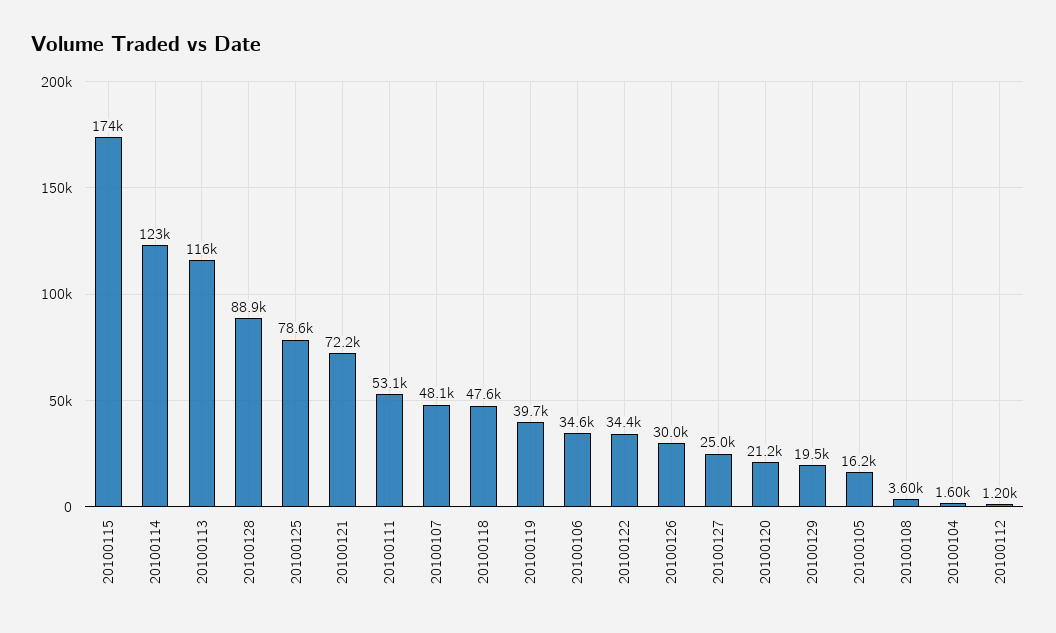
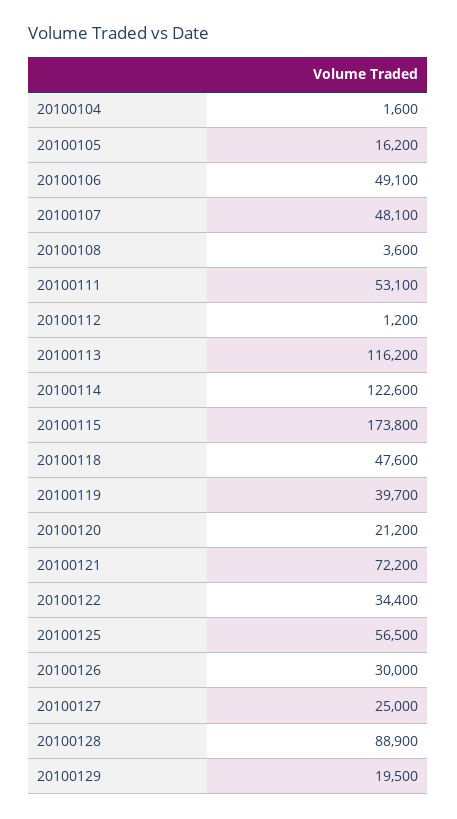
  {
    "20100115": 173800,
    "20100114": 122600,
    "20100113": 116200,
    "20100128": 88900,
-   "20100125": 78600,
+   "20100125": 56500,
    "20100121": 72200,
    "20100111": 53100,
    "20100107": 48100,
    "20100118": 47600,
    "20100119": 39700,
-   "20100106": 34600,
+   "20100106": 49100,
    "20100122": 34400,
    "20100126": 30000,
    "20100127": 25000,
    "20100120": 21200,
    "20100129": 19500,
    "20100105": 16200,
    "20100108": 3600,
    "20100104": 1600,
    "20100112": 1200
  }

